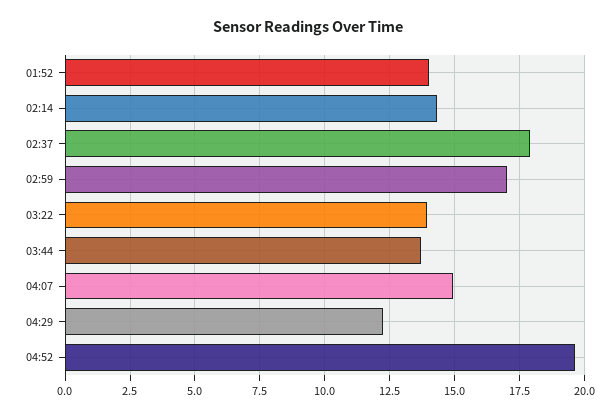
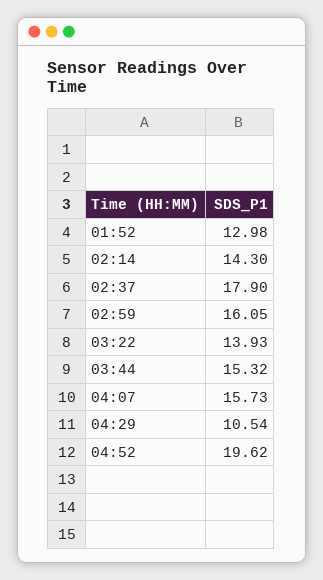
  {
-   "01:52": 14,
+   "01:52": 12.98,
    "02:14": 14.3,
    "02:37": 17.9,
-   "02:59": 17,
+   "02:59": 16.05,
    "03:22": 13.93,
-   "03:44": 13.75,
+   "03:44": 15.32,
-   "04:07": 15,
+   "04:07": 15.73,
-   "04:29": 12.25,
+   "04:29": 10.54,
    "04:52": 19.62
  }

